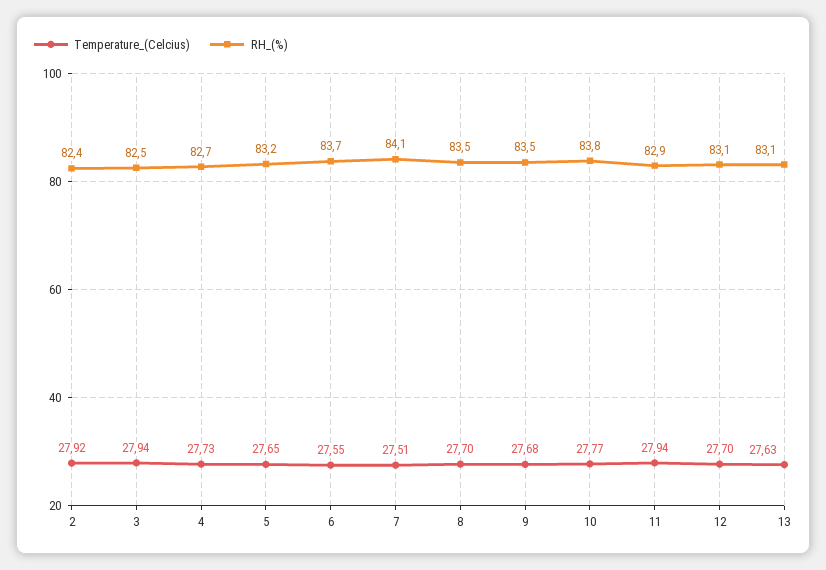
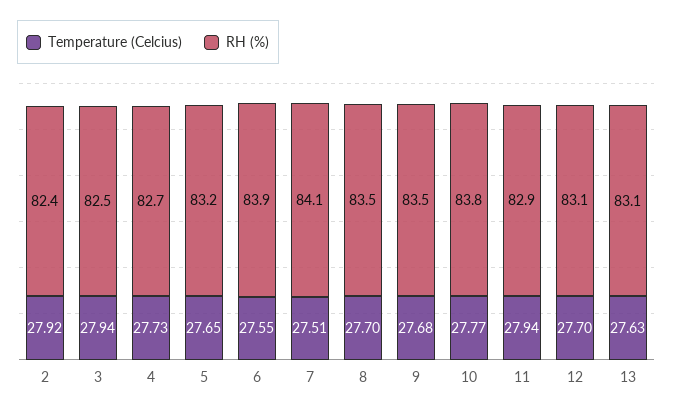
  {
    "Temperature_(Celcius)": {
      "2": 27.92,
      "3": 27.94,
      "4": 27.73,
      "5": 27.65,
      "6": 27.55,
      "7": 27.51,
      "8": 27.7,
      "9": 27.68,
      "10": 27.77,
      "11": 27.94,
      "12": 27.7,
      "13": 27.63
    },
    "RH_(%)": {
      "2": 82.4,
      "3": 82.5,
      "4": 82.7,
      "5": 83.2,
-     "6": 83.7,
+     "6": 83.9,
      "7": 84.1,
      "8": 83.5,
      "9": 83.5,
      "10": 83.8,
      "11": 82.9,
      "12": 83.1,
      "13": 83.1
    }
  }

